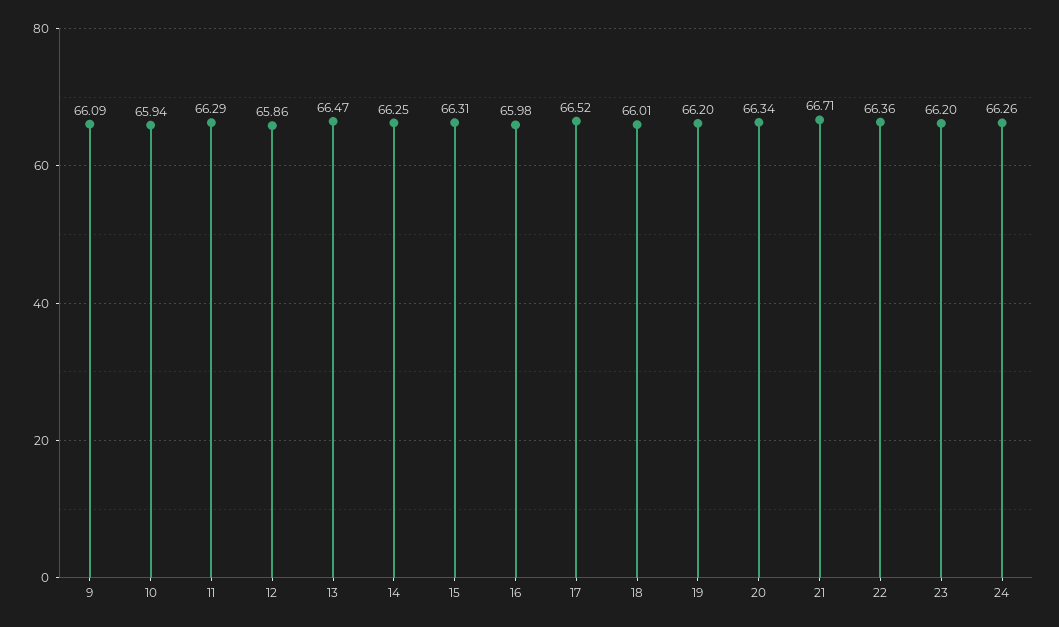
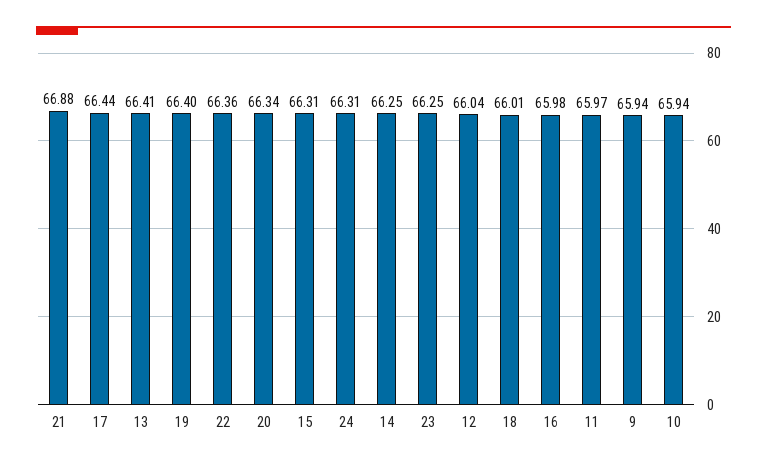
  {
-   "9": 66.09,
+   "9": 65.94,
    "10": 65.94,
-   "11": 66.29,
+   "11": 65.97,
-   "12": 65.86,
+   "12": 66.04,
-   "13": 66.47,
+   "13": 66.41,
    "14": 66.25,
    "15": 66.31,
    "16": 65.98,
-   "17": 66.52,
+   "17": 66.44,
    "18": 66.01,
-   "19": 66.2,
+   "19": 66.4,
    "20": 66.34,
-   "21": 66.71,
+   "21": 66.88,
    "22": 66.36,
-   "23": 66.2,
+   "23": 66.25,
-   "24": 66.26
+   "24": 66.31
  }

